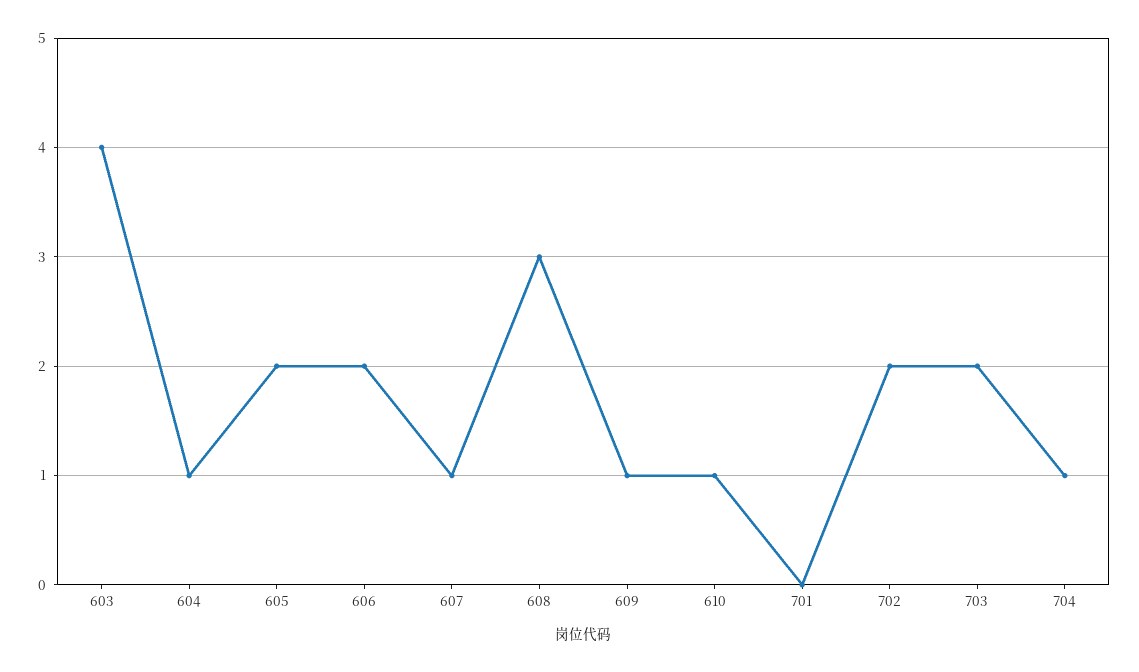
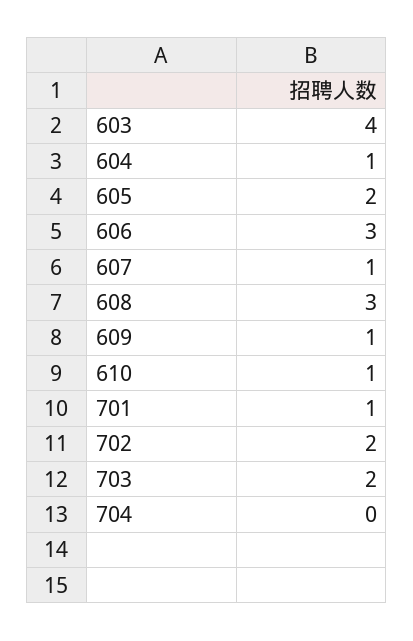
  {
    "603": 4,
    "604": 1,
    "605": 2,
-   "606": 2,
+   "606": 3,
    "607": 1,
    "608": 3,
    "609": 1,
    "610": 1,
-   "701": 0,
+   "701": 1,
    "702": 2,
    "703": 2,
-   "704": 1
+   "704": 0
  }

